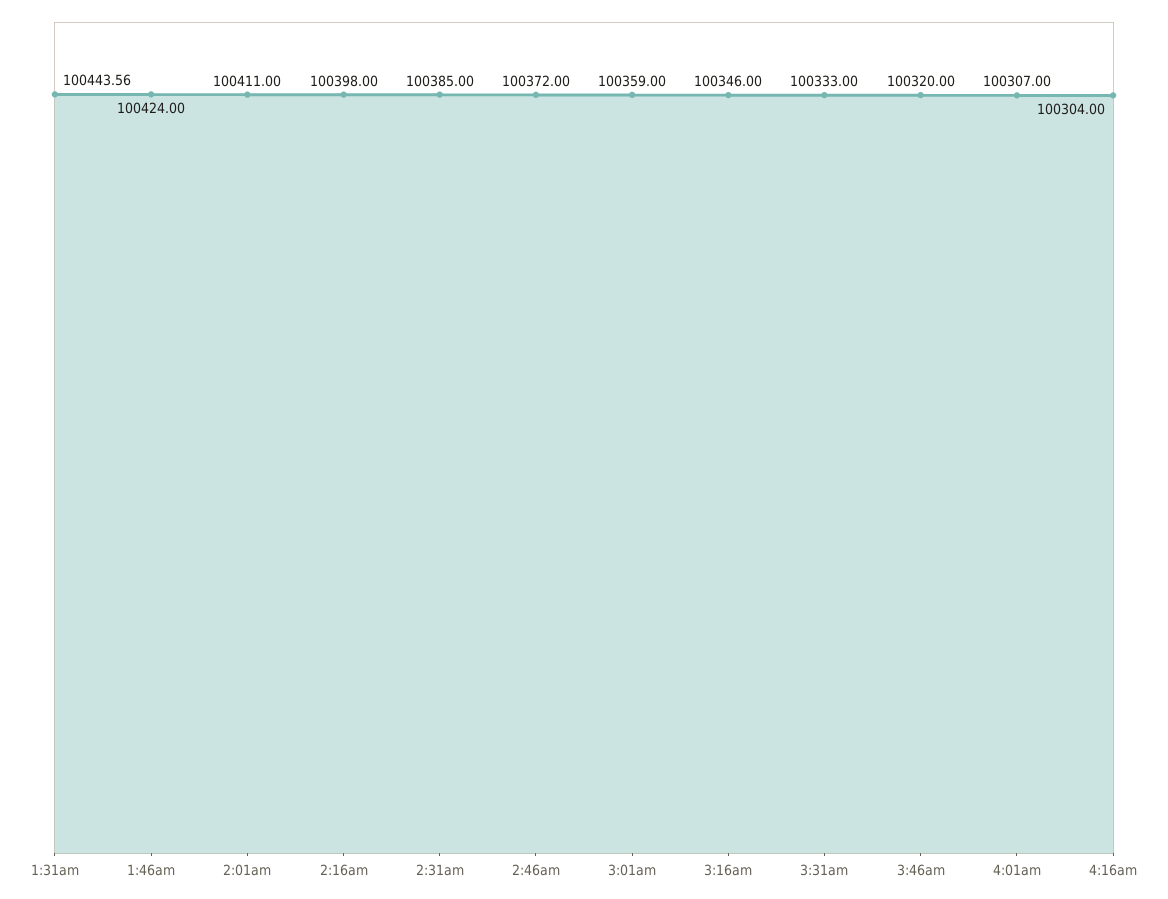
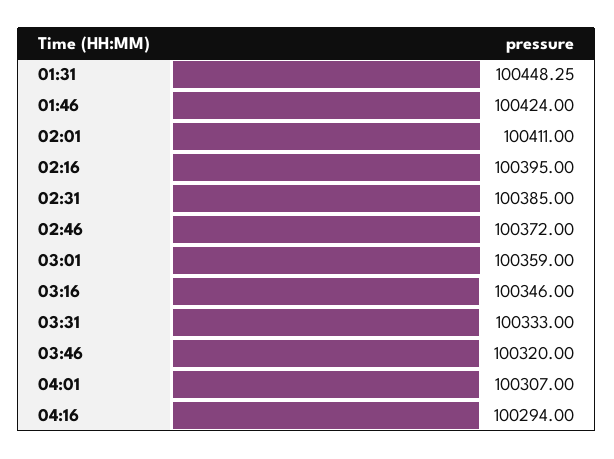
  {
-   "1:31am": 100443.56,
+   "1:31am": 100448.25,
    "1:46am": 100424,
    "2:01am": 100411,
-   "2:16am": 100398,
+   "2:16am": 100395,
    "2:31am": 100385,
    "2:46am": 100372,
    "3:01am": 100359,
    "3:16am": 100346,
    "3:31am": 100333,
    "3:46am": 100320,
    "4:01am": 100307,
-   "4:16am": 100304
+   "4:16am": 100294
  }

